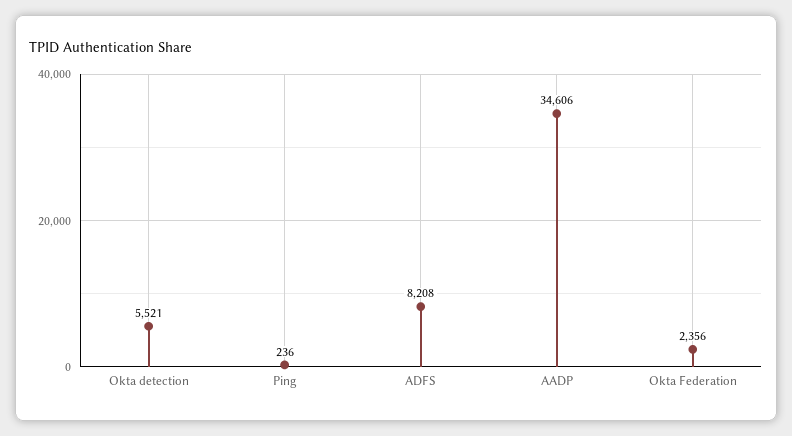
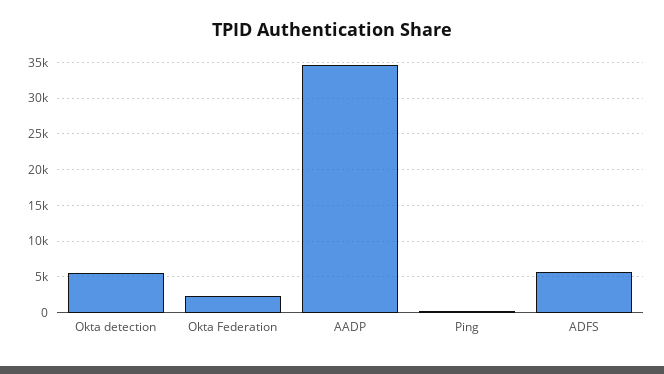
  {
    "Okta detection": 5521,
    "Ping": 236,
-   "ADFS": 8208,
+   "ADFS": 6000,
    "AADP": 34606,
    "Okta Federation": 2356
  }

